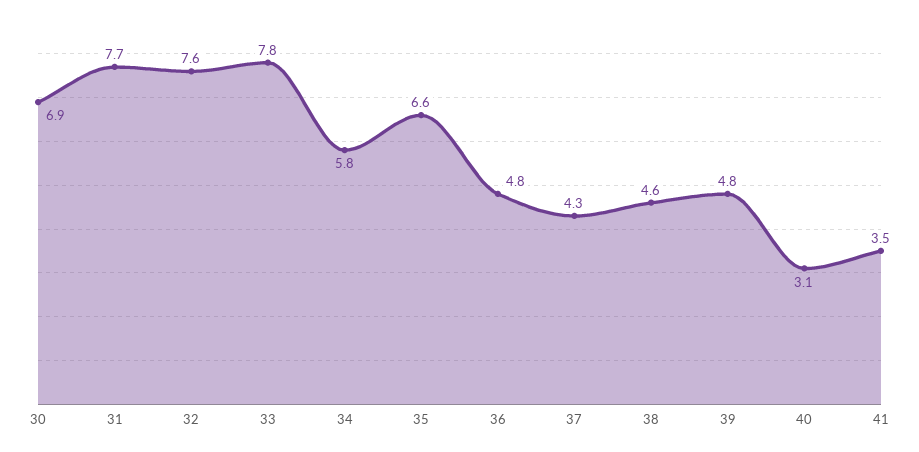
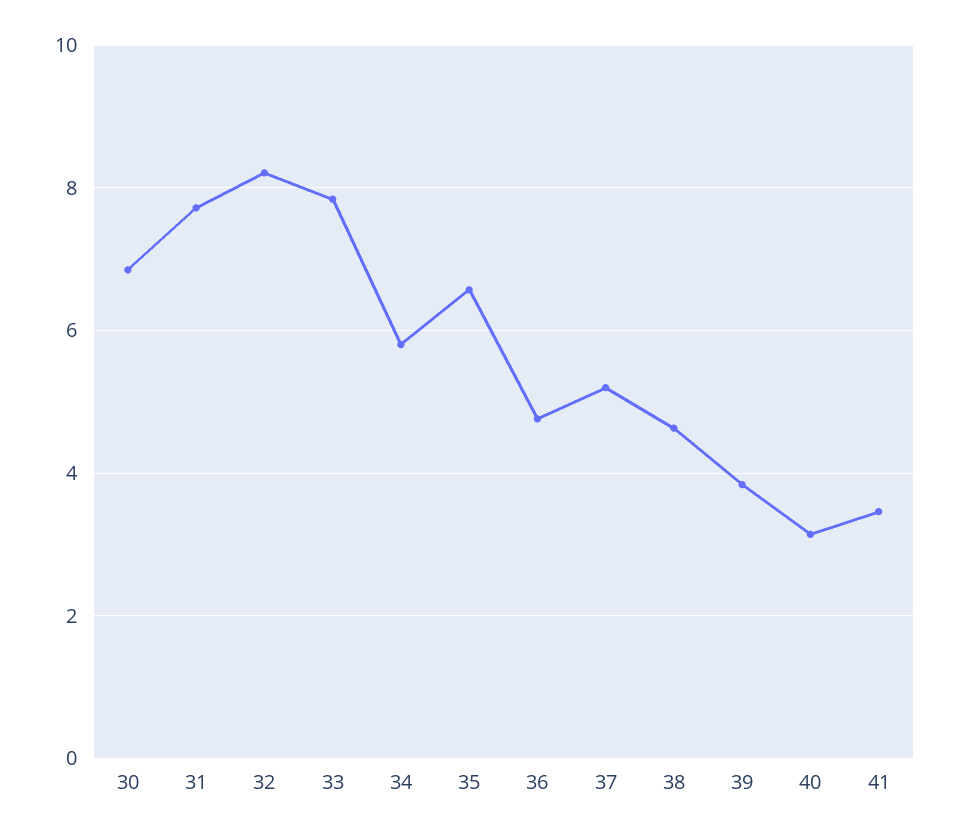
  {
    "30": 6.9,
    "31": 7.7,
-   "32": 7.6,
+   "32": 8.2,
    "33": 7.8,
    "34": 5.8,
    "35": 6.6,
    "36": 4.8,
-   "37": 4.3,
+   "37": 5.2,
    "38": 4.6,
-   "39": 4.8,
+   "39": 3.8,
    "40": 3.1,
    "41": 3.5
  }

